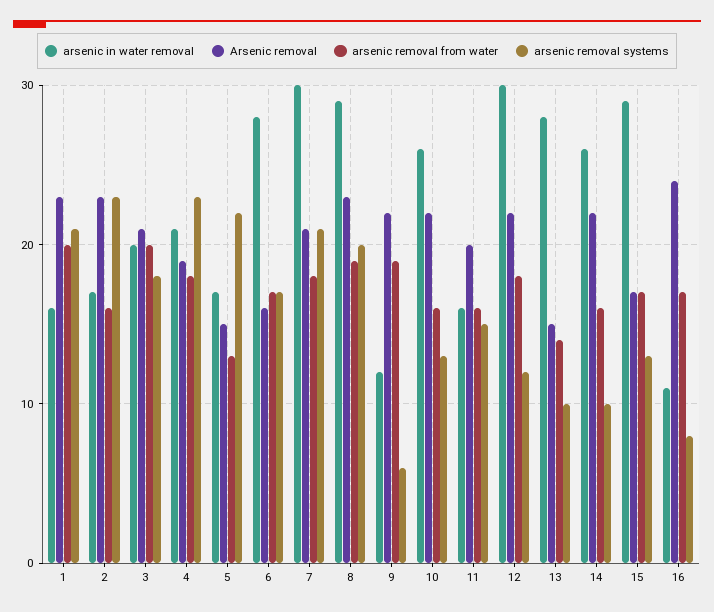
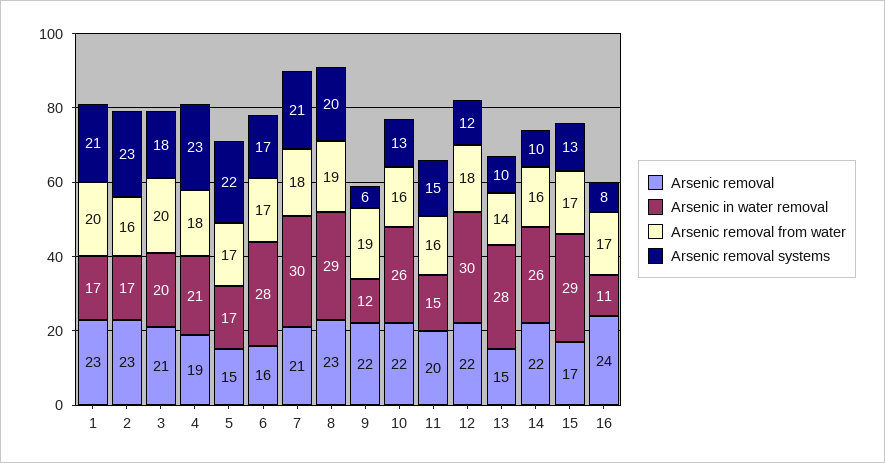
  {
    "arsenic in water removal": {
-     "1": 16,
+     "1": 17,
      "2": 17,
      "3": 20,
      "4": 21,
      "5": 17,
      "6": 28,
      "7": 30,
      "8": 29,
      "9": 12,
      "10": 26,
-     "11": 16,
+     "11": 15,
      "12": 30,
      "13": 28,
      "14": 26,
      "15": 29,
      "16": 11
    },
    "Arsenic removal": {
      "1": 23,
      "2": 23,
      "3": 21,
      "4": 19,
      "5": 15,
      "6": 16,
      "7": 21,
      "8": 23,
      "9": 22,
      "10": 22,
      "11": 20,
      "12": 22,
      "13": 15,
      "14": 22,
      "15": 17,
      "16": 24
    },
    "arsenic removal from water": {
      "1": 20,
      "2": 16,
      "3": 20,
      "4": 18,
-     "5": 13,
+     "5": 17,
      "6": 17,
      "7": 18,
      "8": 19,
      "9": 19,
      "10": 16,
      "11": 16,
      "12": 18,
      "13": 14,
      "14": 16,
      "15": 17,
      "16": 17
    },
    "arsenic removal systems": {
      "1": 21,
      "2": 23,
      "3": 18,
      "4": 23,
      "5": 22,
      "6": 17,
      "7": 21,
      "8": 20,
      "9": 6,
      "10": 13,
      "11": 15,
      "12": 12,
      "13": 10,
      "14": 10,
      "15": 13,
      "16": 8
    }
  }

